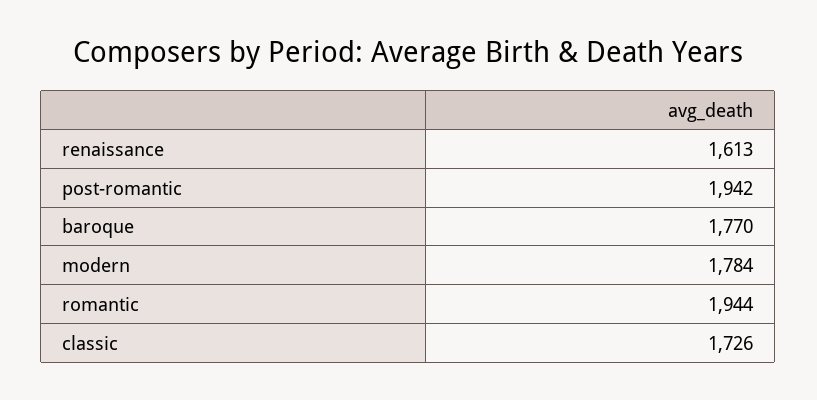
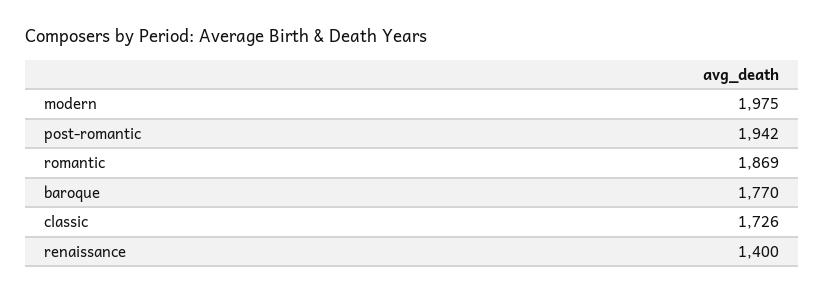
  {
-   "renaissance": 1613,
+   "renaissance": 1400,
    "post-romantic": 1942,
    "baroque": 1770,
-   "modern": 1784,
+   "modern": 1975,
-   "romantic": 1944,
+   "romantic": 1869,
    "classic": 1726
  }

